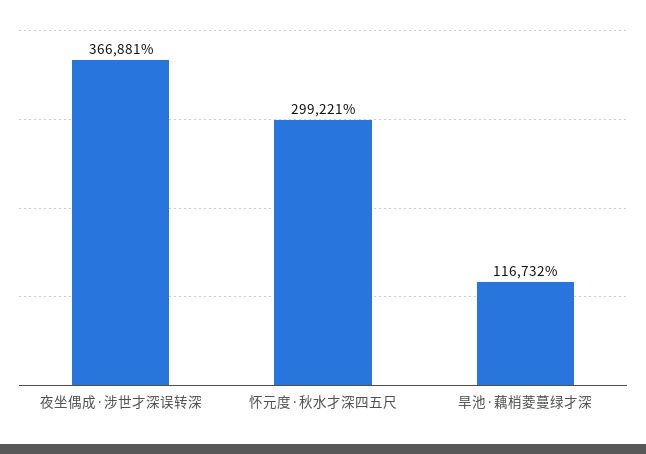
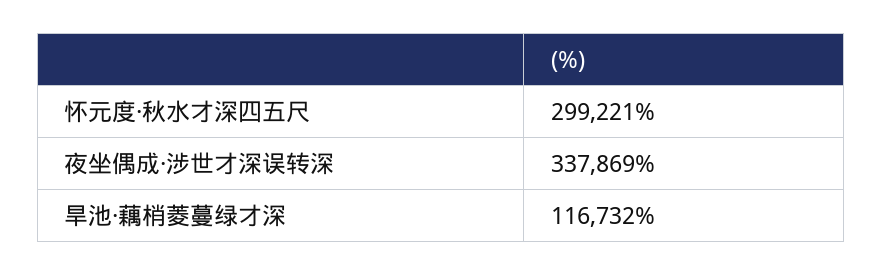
  {
-   "夜坐偶成·涉世才深误转深": 366881,
+   "夜坐偶成·涉世才深误转深": 337869,
    "怀元度·秋水才深四五尺": 299221,
    "旱池·藕梢菱蔓绿才深": 116732
  }

